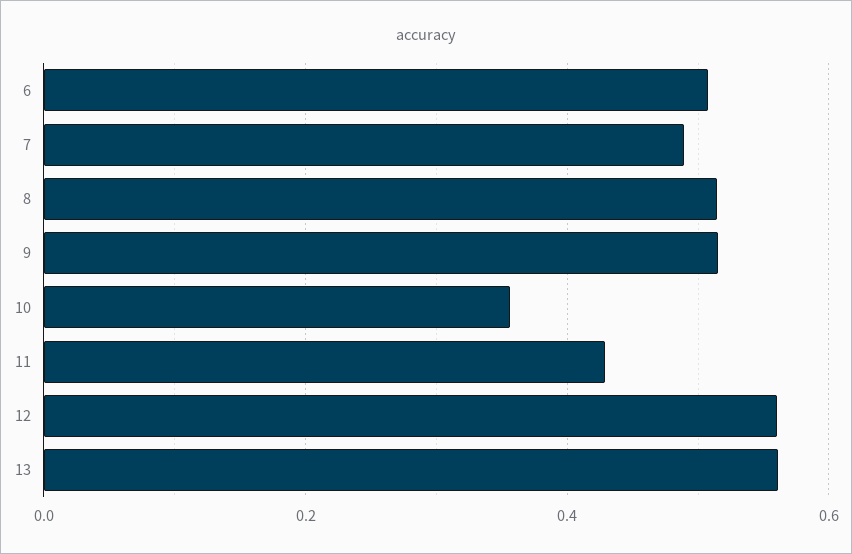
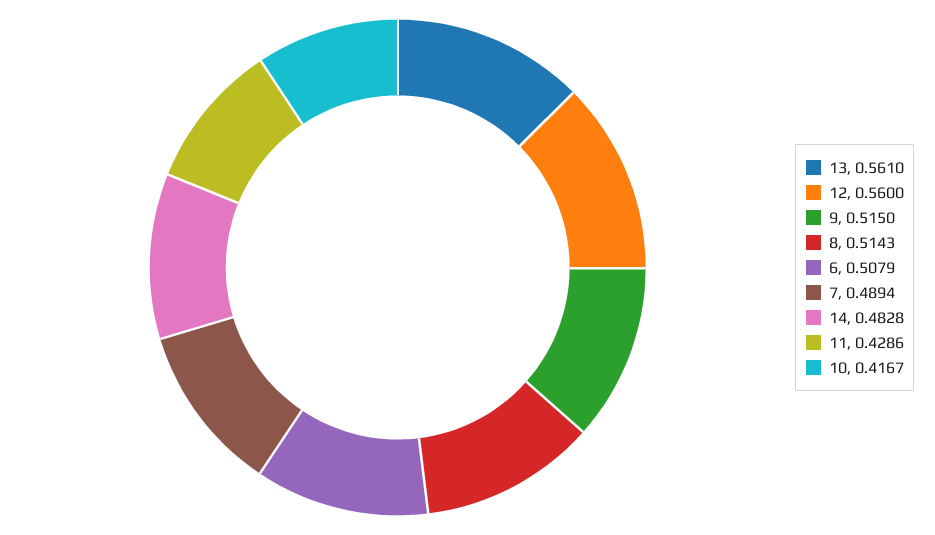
  {
    "6": 0.5079,
    "7": 0.4894,
    "8": 0.5143,
    "9": 0.515,
-   "10": 0.36,
+   "10": 0.4167,
    "11": 0.4286,
    "12": 0.56,
-   "13": 0.561
+   "13": 0.561,
+   "14": 0.4828
  }

